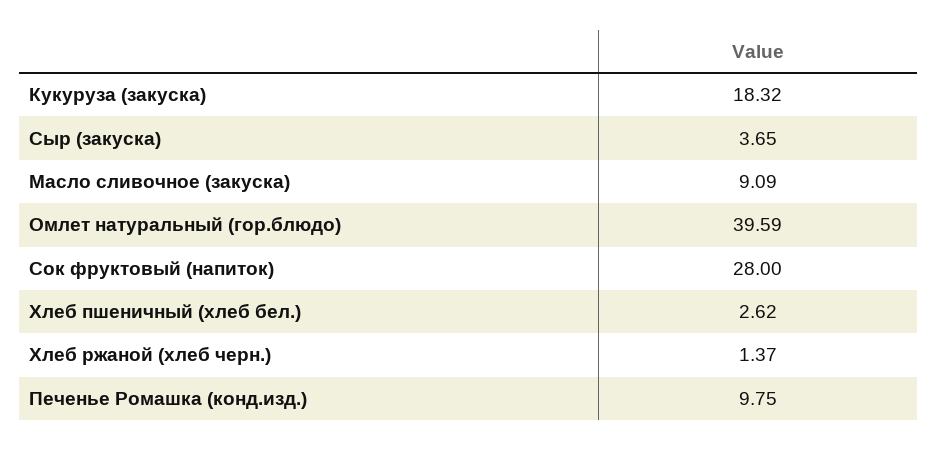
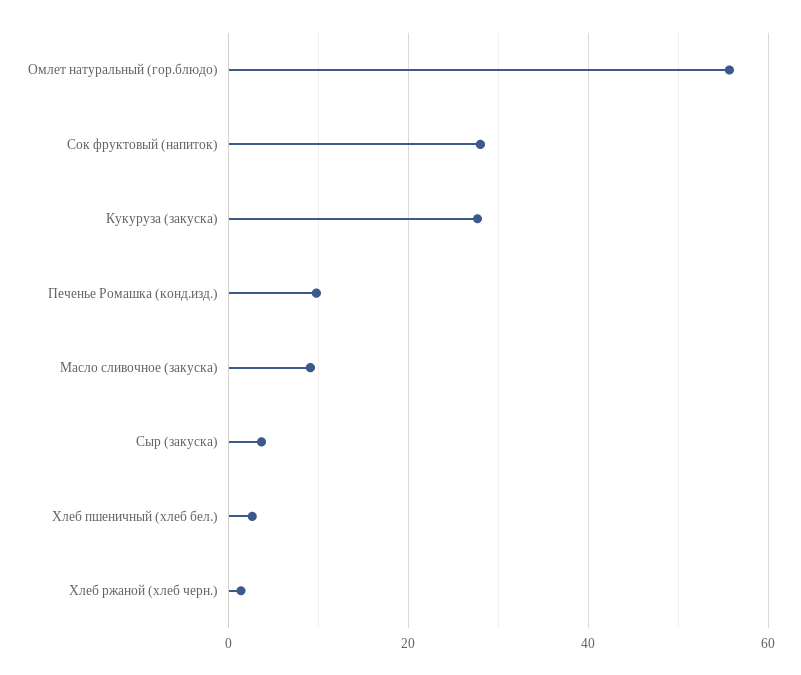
  {
-   "Кукуруза (закуска)": 18.32,
+   "Кукуруза (закуска)": 28,
    "Сыр (закуска)": 3.65,
    "Масло сливочное (закуска)": 9.09,
-   "Омлет натуральный (гор.блюдо)": 39.59,
+   "Омлет натуральный (гор.блюдо)": 56,
    "Сок фруктовый (напиток)": 28,
    "Хлеб пшеничный (хлеб бел.)": 2.62,
    "Хлеб ржаной (хлеб черн.)": 1.37,
    "Печенье Ромашка (конд.изд.)": 9.75
  }

